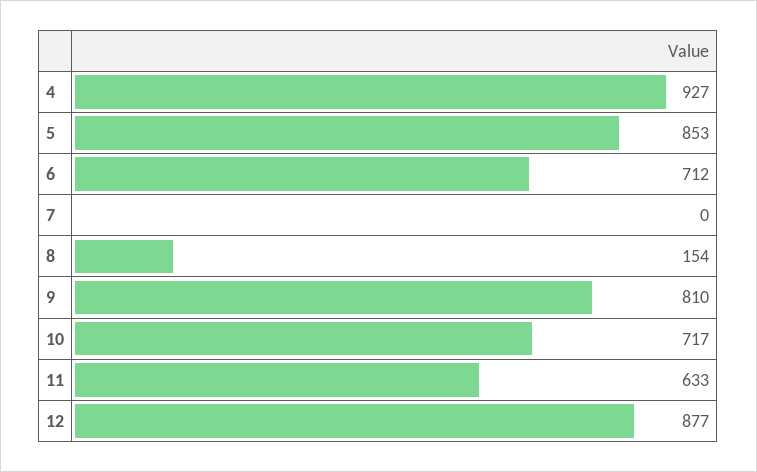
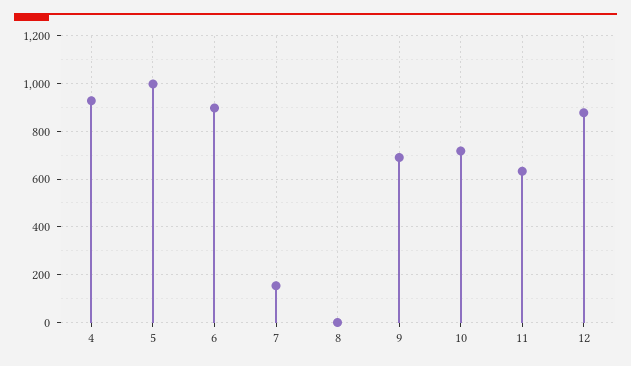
  {
    "4": 927,
-   "5": 853,
+   "5": 1000,
-   "6": 712,
+   "6": 900,
-   "7": 0,
+   "7": 150,
-   "8": 154,
+   "8": 0,
-   "9": 810,
+   "9": 700,
    "10": 717,
    "11": 633,
    "12": 877
  }

